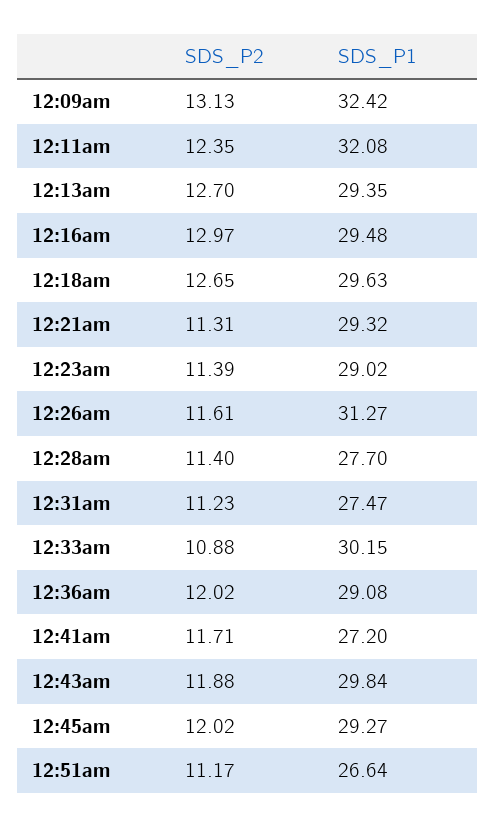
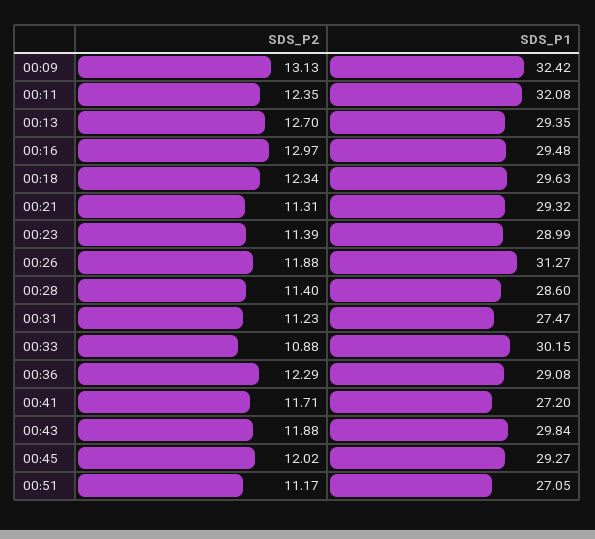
  {
    "SDS_P2": {
      "12:09am": 13.13,
      "12:11am": 12.35,
      "12:13am": 12.7,
      "12:16am": 12.97,
-     "12:18am": 12.65,
+     "12:18am": 12.34,
      "12:21am": 11.31,
      "12:23am": 11.39,
-     "12:26am": 11.61,
+     "12:26am": 11.88,
      "12:28am": 11.4,
      "12:31am": 11.23,
      "12:33am": 10.88,
-     "12:36am": 12.02,
+     "12:36am": 12.29,
      "12:41am": 11.71,
      "12:43am": 11.88,
      "12:45am": 12.02,
      "12:51am": 11.17
    },
    "SDS_P1": {
      "12:09am": 32.42,
      "12:11am": 32.08,
      "12:13am": 29.35,
      "12:16am": 29.48,
      "12:18am": 29.63,
      "12:21am": 29.32,
-     "12:23am": 29.02,
+     "12:23am": 28.99,
      "12:26am": 31.27,
-     "12:28am": 27.7,
+     "12:28am": 28.6,
      "12:31am": 27.47,
      "12:33am": 30.15,
      "12:36am": 29.08,
      "12:41am": 27.2,
      "12:43am": 29.84,
      "12:45am": 29.27,
-     "12:51am": 26.64
+     "12:51am": 27.05
    }
  }

